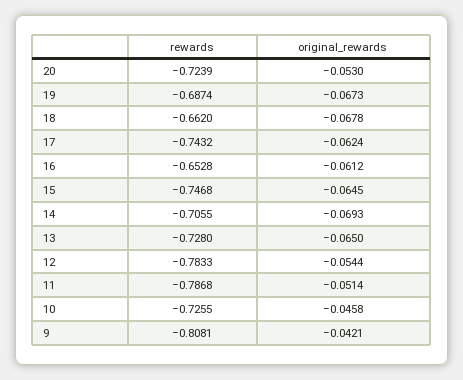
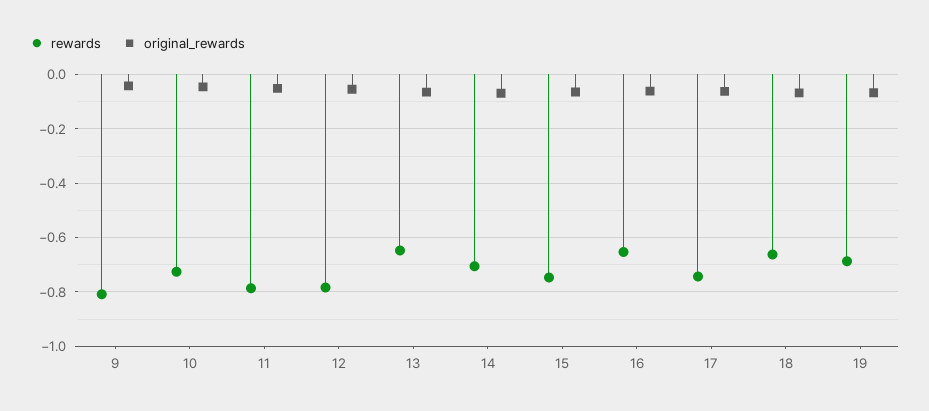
  {
    "rewards": {
-     "20": -0.7239,
      "19": -0.6874,
      "18": -0.662,
      "17": -0.7432,
      "16": -0.6528,
      "15": -0.7468,
      "14": -0.7055,
-     "13": -0.728,
+     "13": -0.65,
      "12": -0.7833,
      "11": -0.7868,
      "10": -0.7255,
      "9": -0.8081
    },
    "original_rewards": {
-     "20": -0.053,
      "19": -0.0673,
      "18": -0.0678,
      "17": -0.0624,
      "16": -0.0612,
      "15": -0.0645,
      "14": -0.0693,
      "13": -0.065,
      "12": -0.0544,
      "11": -0.0514,
      "10": -0.0458,
      "9": -0.0421
    }
  }

